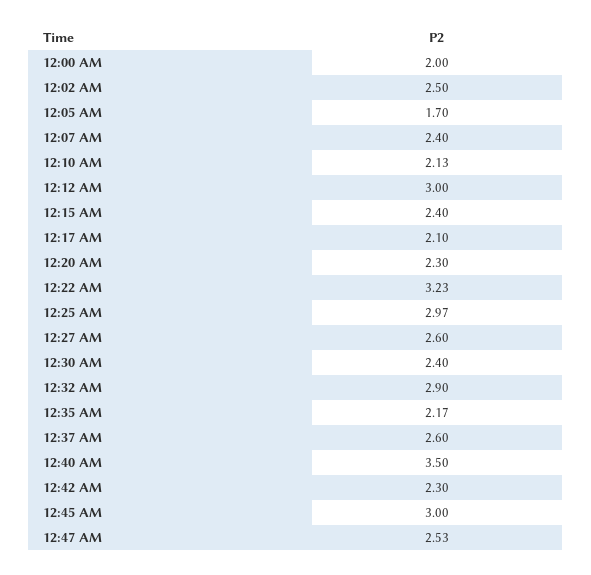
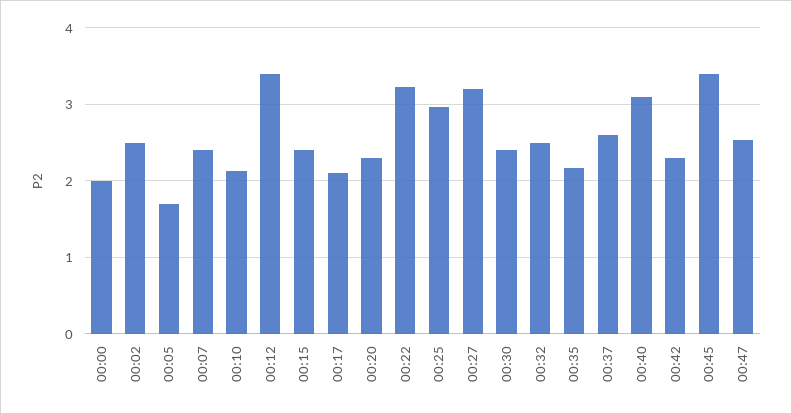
  {
    "12:00 AM": 2,
    "12:02 AM": 2.5,
    "12:05 AM": 1.7,
    "12:07 AM": 2.4,
    "12:10 AM": 2.13,
-   "12:12 AM": 3,
+   "12:12 AM": 3.4,
    "12:15 AM": 2.4,
    "12:17 AM": 2.1,
    "12:20 AM": 2.3,
    "12:22 AM": 3.23,
    "12:25 AM": 2.97,
-   "12:27 AM": 2.6,
+   "12:27 AM": 3.2,
    "12:30 AM": 2.4,
-   "12:32 AM": 2.9,
+   "12:32 AM": 2.5,
    "12:35 AM": 2.17,
    "12:37 AM": 2.6,
-   "12:40 AM": 3.5,
+   "12:40 AM": 3.1,
    "12:42 AM": 2.3,
-   "12:45 AM": 3,
+   "12:45 AM": 3.4,
    "12:47 AM": 2.53
  }

